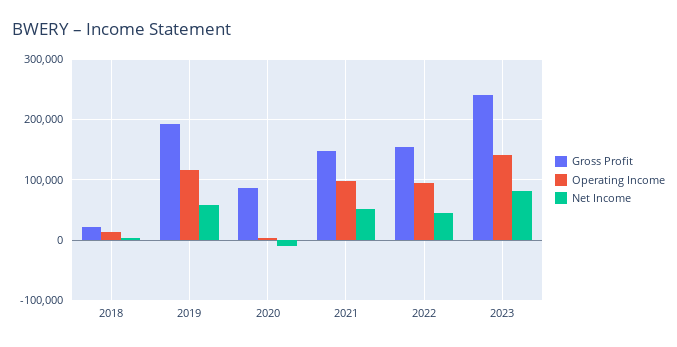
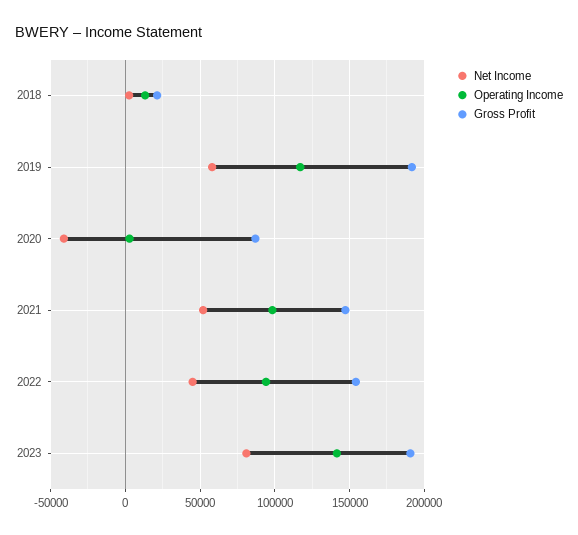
  {
    "Gross Profit": {
      "2018": 20000,
      "2019": 190000,
      "2020": 85000,
      "2021": 145000,
      "2022": 155000,
-     "2023": 240000
+     "2023": 190000
    },
    "Operating Income": {
      "2018": 15000,
      "2019": 115000,
      "2020": 5000,
      "2021": 100000,
      "2022": 95000,
      "2023": 140000
    },
    "Net Income": {
      "2018": 5000,
      "2019": 60000,
-     "2020": -10000,
+     "2020": -40000,
      "2021": 50000,
      "2022": 45000,
      "2023": 80000
    }
  }

